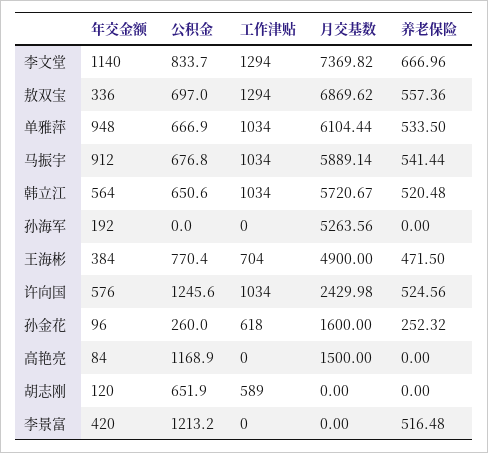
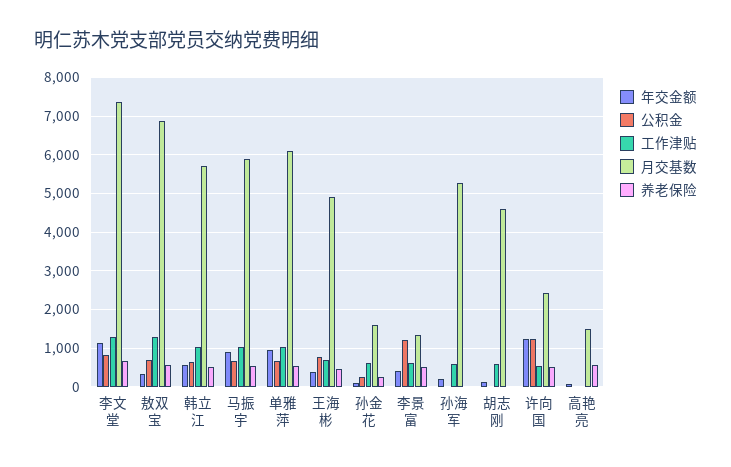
  {
    "年交金额": {
      "李文堂": 1140,
      "敖双宝": 336,
      "单雅萍": 948,
      "马振宇": 912,
      "韩立江": 564,
      "孙海军": 192,
      "王海彬": 384,
-     "许向国": 576,
+     "许向国": 1200,
      "孙金花": 96,
      "高艳亮": 84,
      "胡志刚": 120,
      "李景富": 420
    },
    "公积金": {
      "李文堂": 833.7,
      "敖双宝": 697,
      "单雅萍": 666.9,
      "马振宇": 676.8,
      "韩立江": 650.6,
      "孙海军": 0,
      "王海彬": 770.4,
      "许向国": 1245.6,
      "孙金花": 260,
-     "高艳亮": 1168.9,
+     "高艳亮": 0,
-     "胡志刚": 651.9,
+     "胡志刚": 0,
      "李景富": 1213.2
    },
    "工作津贴": {
      "李文堂": 1294,
      "敖双宝": 1294,
      "单雅萍": 1034,
      "马振宇": 1034,
      "韩立江": 1034,
-     "孙海军": 0,
+     "孙海军": 600,
      "王海彬": 704,
-     "许向国": 1034,
+     "许向国": 600,
      "孙金花": 618,
      "高艳亮": 0,
      "胡志刚": 589,
-     "李景富": 0
+     "李景富": 600
    },
    "月交基数": {
      "李文堂": 7369.82,
      "敖双宝": 6869.62,
      "单雅萍": 6104.44,
      "马振宇": 5889.14,
      "韩立江": 5720.67,
      "孙海军": 5263.56,
      "王海彬": 4900,
      "许向国": 2429.98,
      "孙金花": 1600,
      "高艳亮": 1500,
-     "胡志刚": 0,
+     "胡志刚": 4600,
-     "李景富": 0
+     "李景富": 1400
    },
    "养老保险": {
      "李文堂": 666.96,
      "敖双宝": 557.36,
      "单雅萍": 533.5,
      "马振宇": 541.44,
      "韩立江": 520.48,
      "孙海军": 0,
      "王海彬": 471.5,
      "许向国": 524.56,
      "孙金花": 252.32,
-     "高艳亮": 0,
+     "高艳亮": 600,
      "胡志刚": 0,
      "李景富": 516.48
    }
  }

